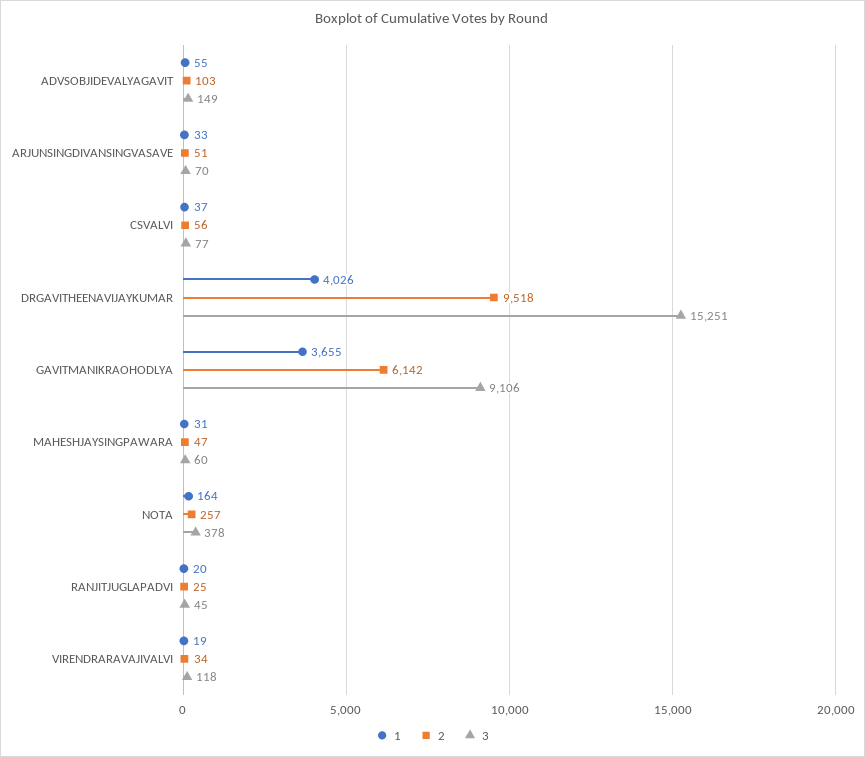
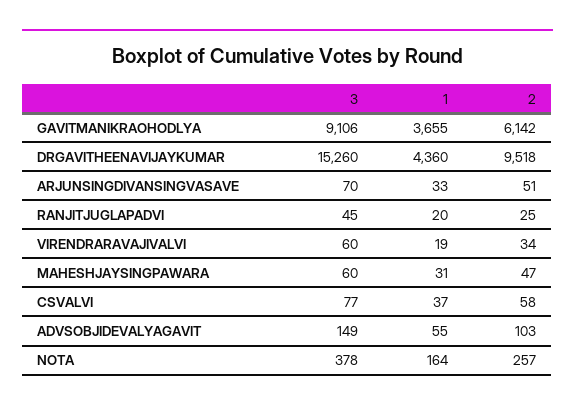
  {
    "1": {
      "ADVSOBJIDEVALYAGAVIT": 55,
      "ARJUNSINGDIVANSINGVASAVE": 33,
      "CSVALVI": 37,
-     "DRGAVITHEENAVIJAYKUMAR": 4026,
+     "DRGAVITHEENAVIJAYKUMAR": 4360,
      "GAVITMANIKRAOHODLYA": 3655,
      "MAHESHJAYSINGPAWARA": 31,
      "NOTA": 164,
      "RANJITJUGLAPADVI": 20,
      "VIRENDRARAVAJIVALVI": 19
    },
    "2": {
      "ADVSOBJIDEVALYAGAVIT": 103,
      "ARJUNSINGDIVANSINGVASAVE": 51,
-     "CSVALVI": 56,
+     "CSVALVI": 58,
      "DRGAVITHEENAVIJAYKUMAR": 9518,
      "GAVITMANIKRAOHODLYA": 6142,
      "MAHESHJAYSINGPAWARA": 47,
      "NOTA": 257,
      "RANJITJUGLAPADVI": 25,
      "VIRENDRARAVAJIVALVI": 34
    },
    "3": {
      "ADVSOBJIDEVALYAGAVIT": 149,
      "ARJUNSINGDIVANSINGVASAVE": 70,
      "CSVALVI": 77,
-     "DRGAVITHEENAVIJAYKUMAR": 15251,
+     "DRGAVITHEENAVIJAYKUMAR": 15260,
      "GAVITMANIKRAOHODLYA": 9106,
      "MAHESHJAYSINGPAWARA": 60,
      "NOTA": 378,
      "RANJITJUGLAPADVI": 45,
-     "VIRENDRARAVAJIVALVI": 118
+     "VIRENDRARAVAJIVALVI": 60
    }
  }

